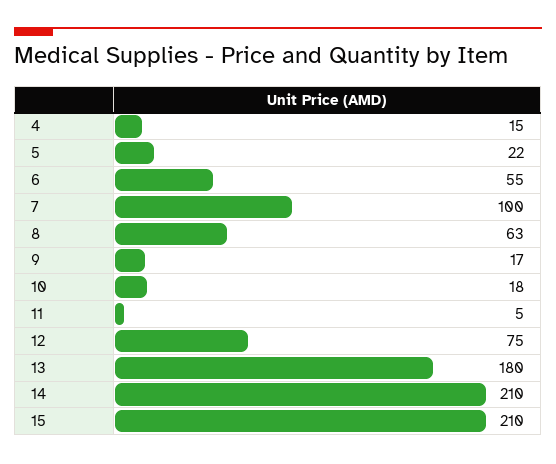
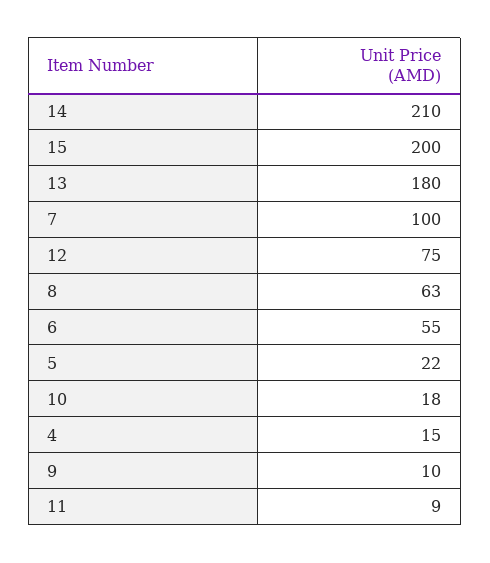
  {
    "4": 15,
    "5": 22,
    "6": 55,
    "7": 100,
    "8": 63,
-   "9": 17,
+   "9": 10,
    "10": 18,
-   "11": 5,
+   "11": 9,
    "12": 75,
    "13": 180,
    "14": 210,
-   "15": 210
+   "15": 200
  }

